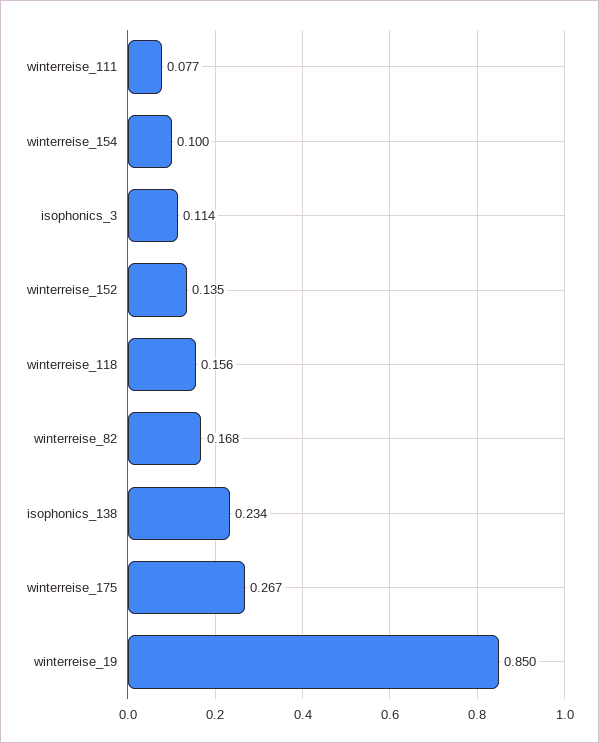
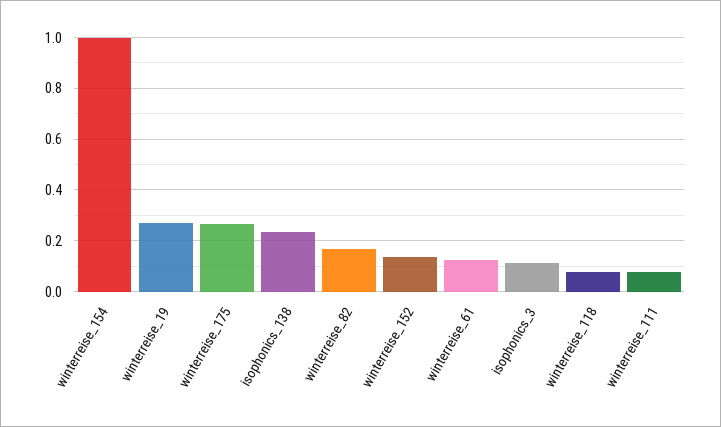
  {
    "winterreise_111": 0.077,
-   "winterreise_154": 0.1,
+   "winterreise_154": 1,
    "isophonics_3": 0.114,
    "winterreise_152": 0.135,
-   "winterreise_118": 0.156,
+   "winterreise_118": 0.075,
    "winterreise_82": 0.168,
    "isophonics_138": 0.234,
    "winterreise_175": 0.267,
-   "winterreise_19": 0.85
+   "winterreise_19": 0.275,
+   "winterreise_61": 0.125
  }

